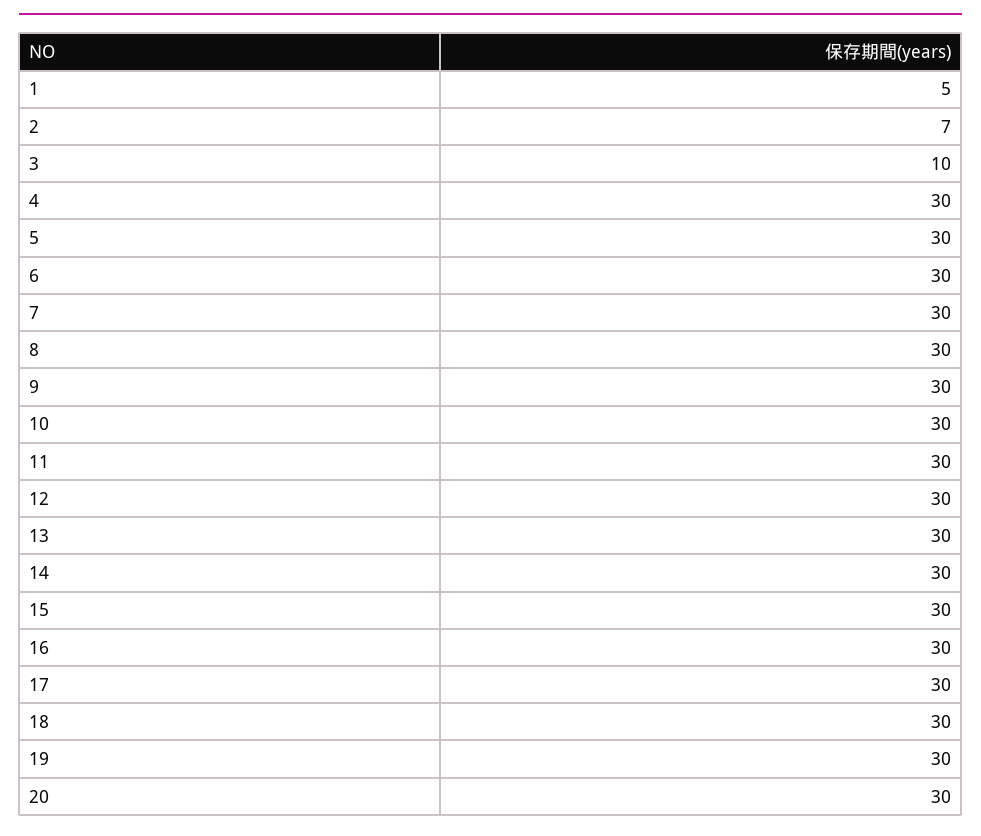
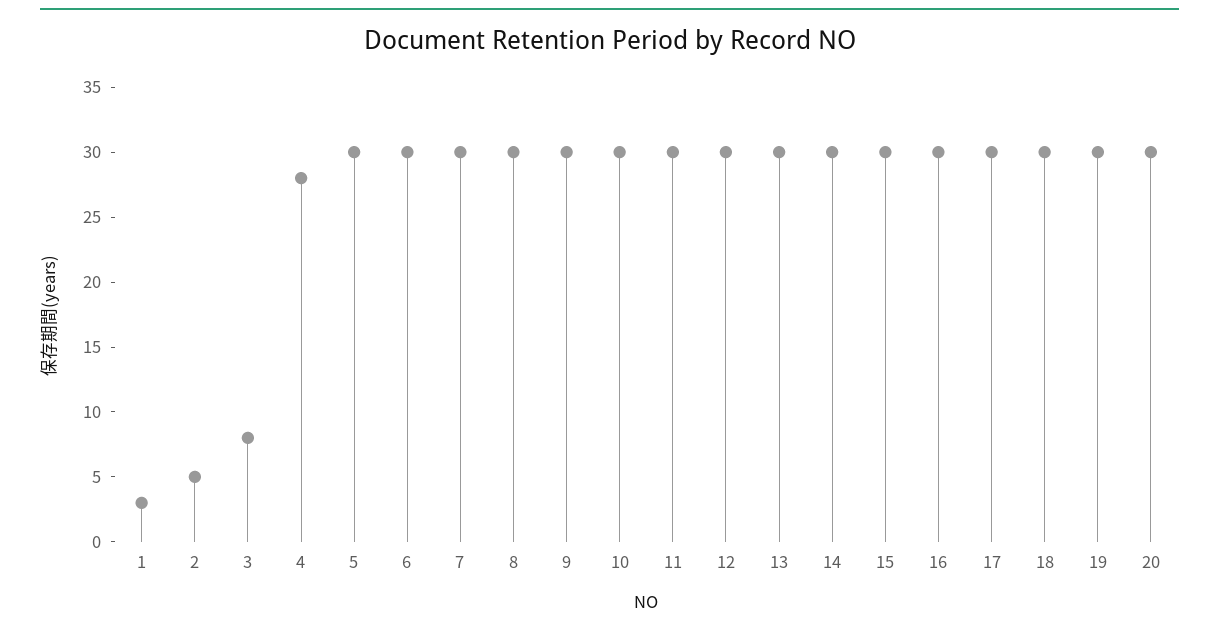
  {
-   "1": 5,
+   "1": 3,
-   "2": 7,
+   "2": 5,
-   "3": 10,
+   "3": 8,
-   "4": 30,
+   "4": 28,
    "5": 30,
    "6": 30,
    "7": 30,
    "8": 30,
    "9": 30,
    "10": 30,
    "11": 30,
    "12": 30,
    "13": 30,
    "14": 30,
    "15": 30,
    "16": 30,
    "17": 30,
    "18": 30,
    "19": 30,
    "20": 30
  }

